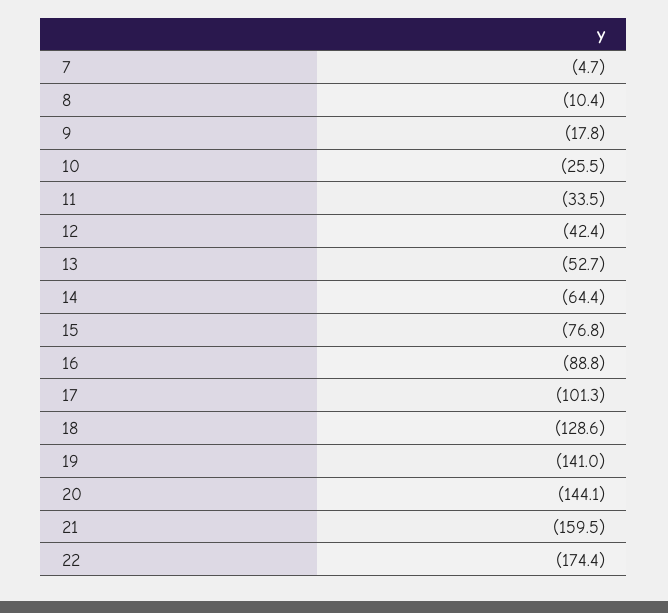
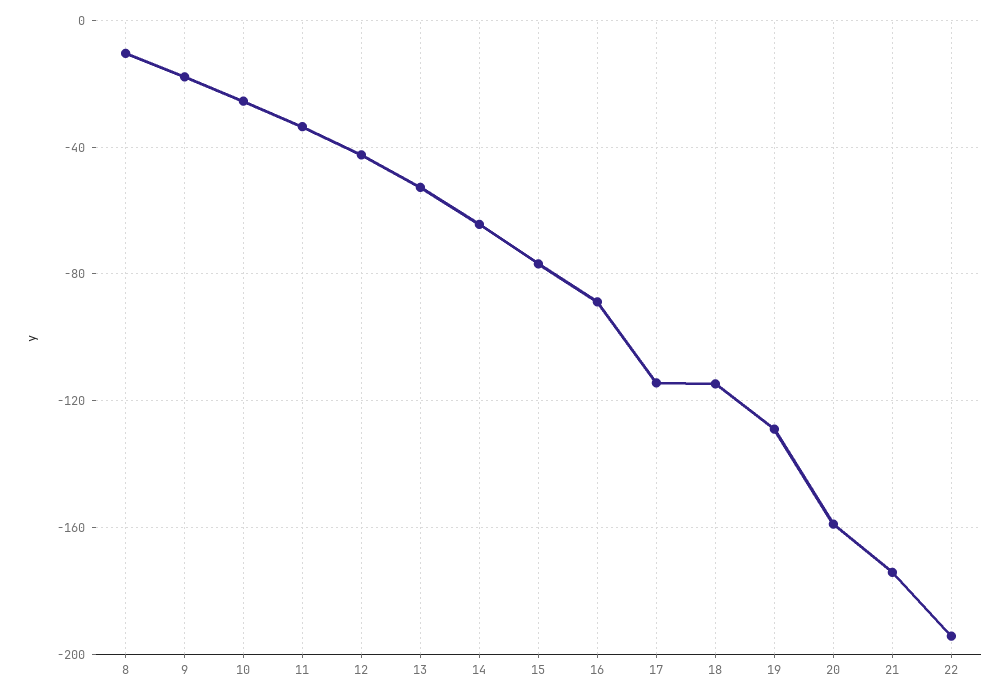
  {
-   "7": -4.7,
    "8": -10.4,
    "9": -17.8,
    "10": -25.5,
    "11": -33.5,
    "12": -42.4,
    "13": -52.7,
    "14": -64.4,
    "15": -76.8,
    "16": -88.8,
-   "17": -101.3,
+   "17": -115,
-   "18": -128.6,
+   "18": -115,
-   "19": -141,
+   "19": -130,
-   "20": -144.1,
+   "20": -160,
-   "21": -159.5,
+   "21": -175,
-   "22": -174.4
+   "22": -195
  }

